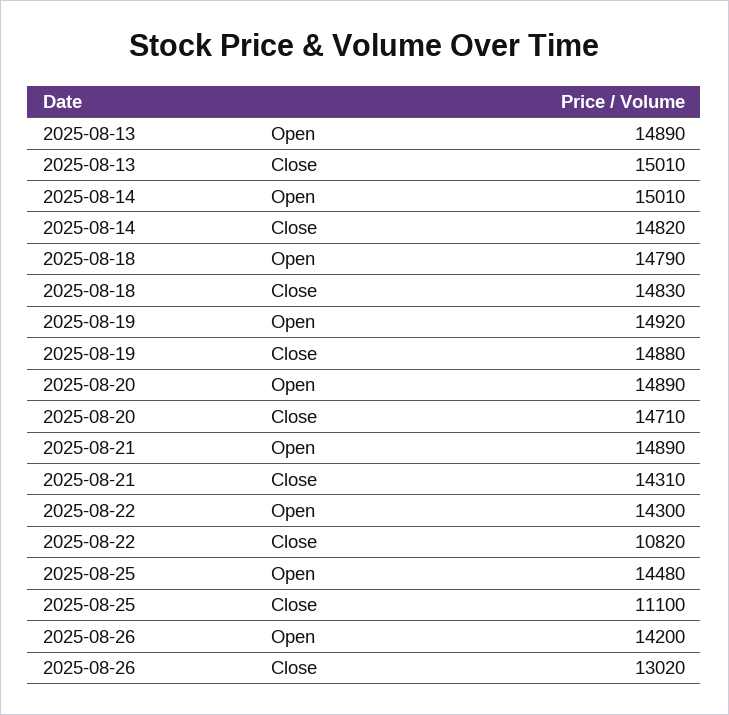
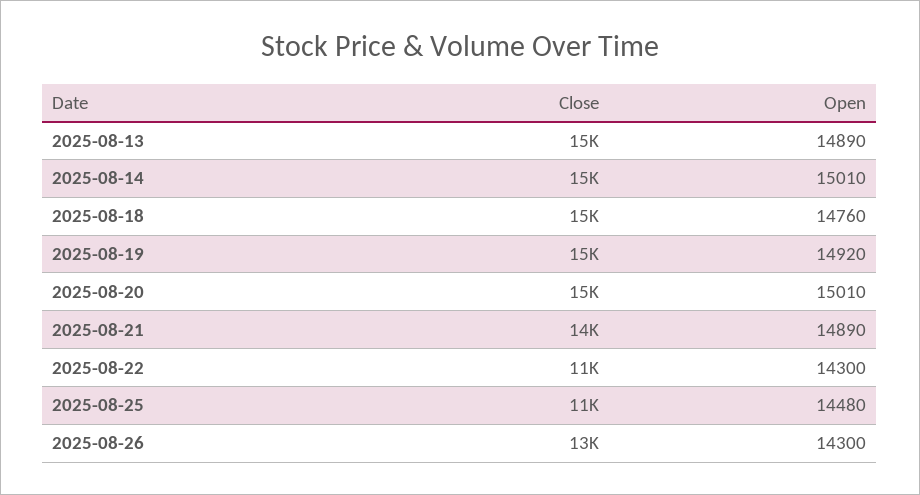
  {
    "2025-08-13": {
      "Open": 14890,
      "Close": 15010
    },
    "2025-08-14": {
      "Open": 15010,
      "Close": 14820
    },
    "2025-08-18": {
-     "Open": 14790,
+     "Open": 14760,
      "Close": 14830
    },
    "2025-08-19": {
      "Open": 14920,
      "Close": 14880
    },
    "2025-08-20": {
-     "Open": 14890,
+     "Open": 15010,
      "Close": 14710
    },
    "2025-08-21": {
      "Open": 14890,
      "Close": 14310
    },
    "2025-08-22": {
      "Open": 14300,
      "Close": 10820
    },
    "2025-08-25": {
      "Open": 14480,
      "Close": 11100
    },
    "2025-08-26": {
-     "Open": 14200,
+     "Open": 14300,
      "Close": 13020
    }
  }

